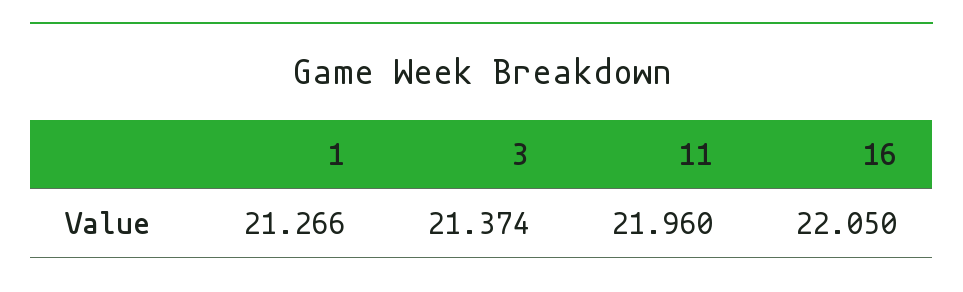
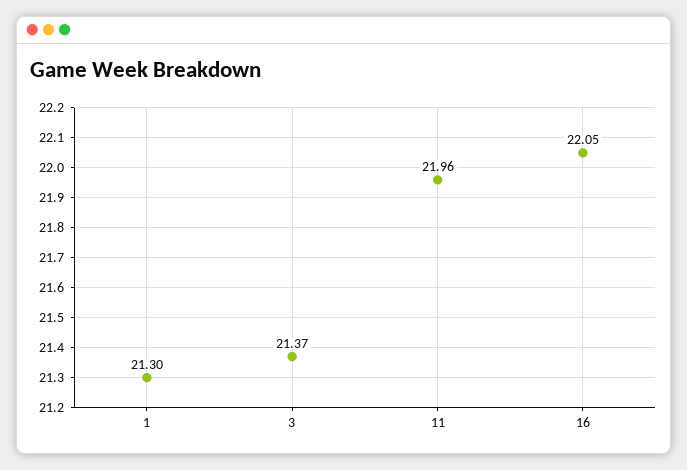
  {
-   "1": 21.266,
+   "1": 21.3,
    "3": 21.374,
    "11": 21.96,
    "16": 22.05
  }

